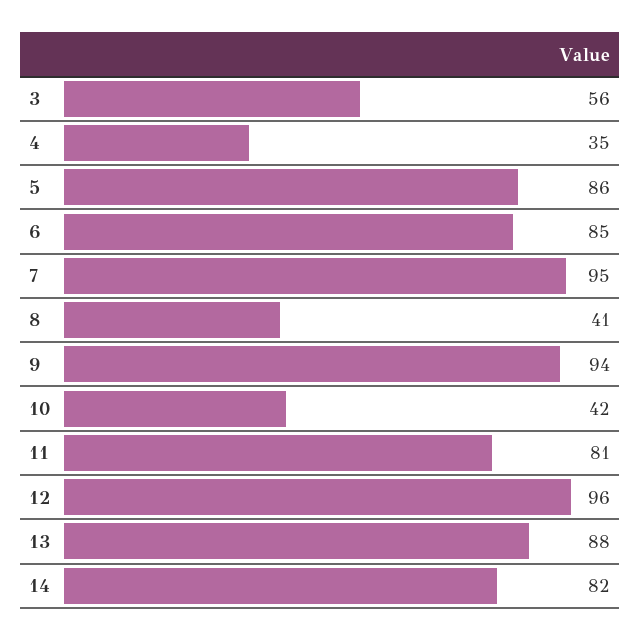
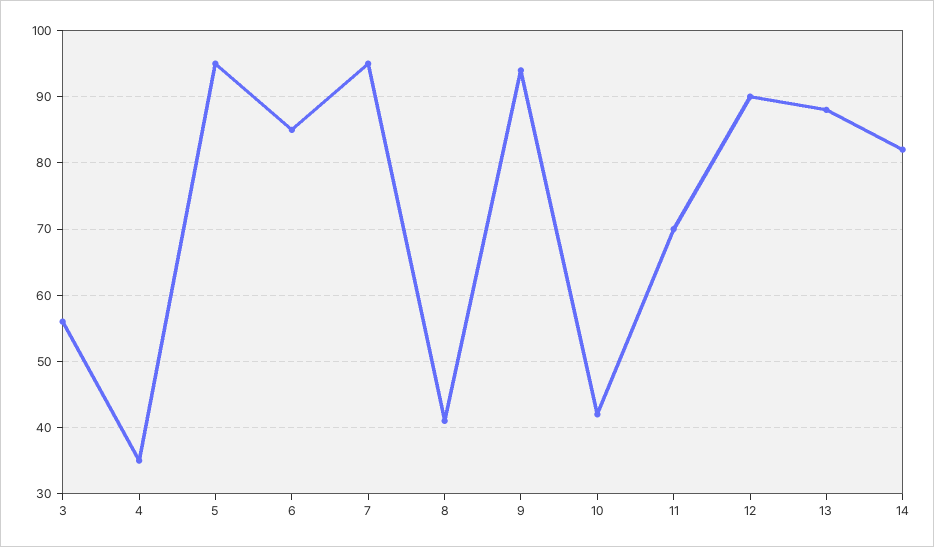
  {
    "3": 56,
    "4": 35,
-   "5": 86,
+   "5": 95,
    "6": 85,
    "7": 95,
    "8": 41,
    "9": 94,
    "10": 42,
-   "11": 81,
+   "11": 70,
-   "12": 96,
+   "12": 90,
    "13": 88,
    "14": 82
  }

